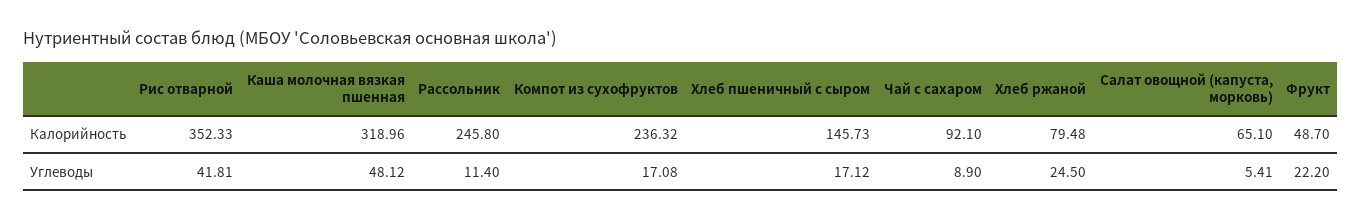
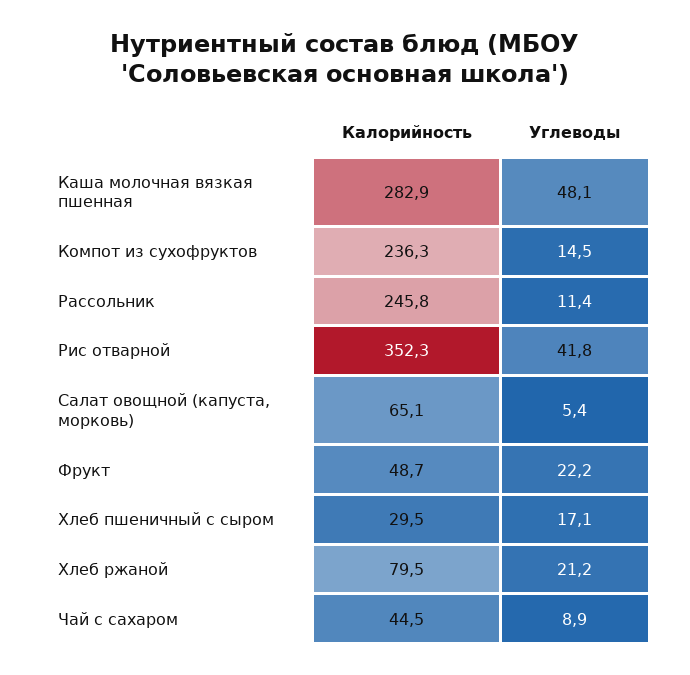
  {
    "Рис отварной": {
      "Калорийность": 352.33,
      "Углеводы": 41.81
    },
    "Каша молочная вязкая пшенная": {
-     "Калорийность": 318.96,
+     "Калорийность": 282.9,
      "Углеводы": 48.12
    },
    "Рассольник": {
      "Калорийность": 245.8,
      "Углеводы": 11.4
    },
    "Компот из сухофруктов": {
      "Калорийность": 236.32,
-     "Углеводы": 17.08
+     "Углеводы": 14.5
    },
    "Хлеб пшеничный с сыром": {
-     "Калорийность": 145.73,
+     "Калорийность": 29.5,
      "Углеводы": 17.12
    },
    "Чай с сахаром": {
-     "Калорийность": 92.1,
+     "Калорийность": 44.5,
      "Углеводы": 8.9
    },
    "Хлеб ржаной": {
      "Калорийность": 79.48,
-     "Углеводы": 24.5
+     "Углеводы": 21.2
    },
    "Салат овощной (капуста, морковь)": {
      "Калорийность": 65.1,
      "Углеводы": 5.41
    },
    "Фрукт": {
      "Калорийность": 48.7,
      "Углеводы": 22.2
    }
  }

